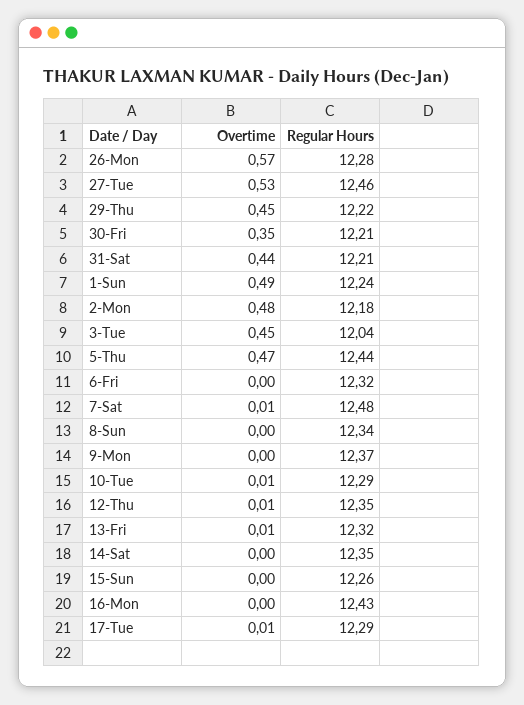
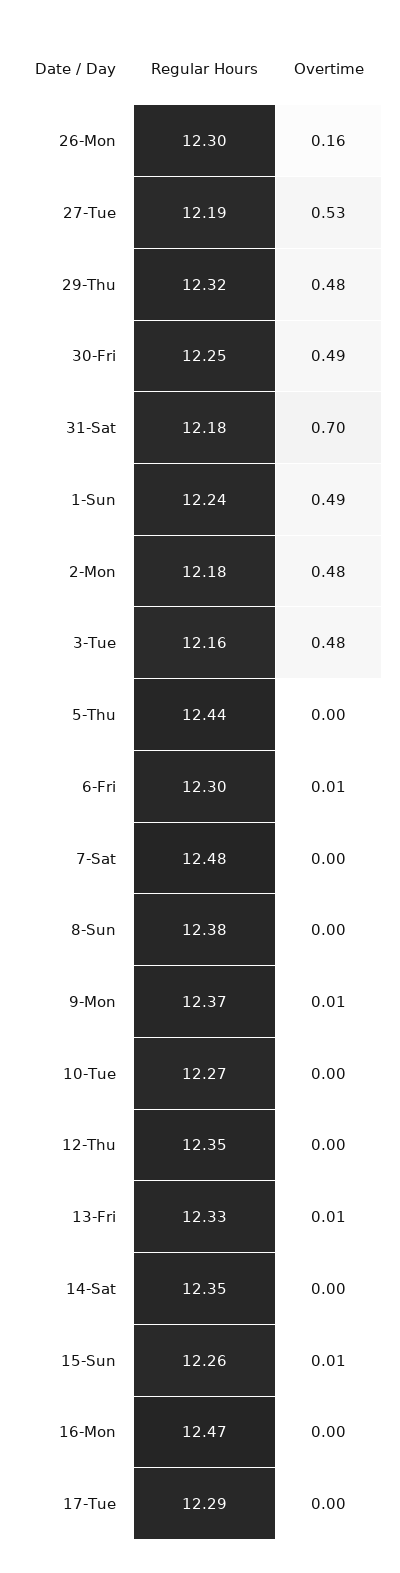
  {
    "Overtime": {
-     "26-Mon": 0.57,
+     "26-Mon": 0.16,
      "27-Tue": 0.53,
-     "29-Thu": 0.45,
+     "29-Thu": 0.48,
-     "30-Fri": 0.35,
+     "30-Fri": 0.49,
-     "31-Sat": 0.44,
+     "31-Sat": 0.7,
      "1-Sun": 0.49,
      "2-Mon": 0.48,
-     "3-Tue": 0.45,
+     "3-Tue": 0.48,
-     "5-Thu": 0.47,
+     "5-Thu": 0,
-     "6-Fri": 0,
+     "6-Fri": 0.01,
-     "7-Sat": 0.01,
+     "7-Sat": 0,
      "8-Sun": 0,
-     "9-Mon": 0,
+     "9-Mon": 0.01,
-     "10-Tue": 0.01,
+     "10-Tue": 0,
-     "12-Thu": 0.01,
+     "12-Thu": 0,
      "13-Fri": 0.01,
      "14-Sat": 0,
-     "15-Sun": 0,
+     "15-Sun": 0.01,
      "16-Mon": 0,
-     "17-Tue": 0.01
+     "17-Tue": 0
    },
    "Regular Hours": {
-     "26-Mon": 12.28,
+     "26-Mon": 12.3,
-     "27-Tue": 12.46,
+     "27-Tue": 12.19,
-     "29-Thu": 12.22,
+     "29-Thu": 12.32,
-     "30-Fri": 12.21,
+     "30-Fri": 12.25,
-     "31-Sat": 12.21,
+     "31-Sat": 12.18,
      "1-Sun": 12.24,
      "2-Mon": 12.18,
-     "3-Tue": 12.04,
+     "3-Tue": 12.16,
      "5-Thu": 12.44,
-     "6-Fri": 12.32,
+     "6-Fri": 12.3,
      "7-Sat": 12.48,
-     "8-Sun": 12.34,
+     "8-Sun": 12.38,
      "9-Mon": 12.37,
-     "10-Tue": 12.29,
+     "10-Tue": 12.27,
      "12-Thu": 12.35,
-     "13-Fri": 12.32,
+     "13-Fri": 12.33,
      "14-Sat": 12.35,
      "15-Sun": 12.26,
-     "16-Mon": 12.43,
+     "16-Mon": 12.47,
      "17-Tue": 12.29
    }
  }

